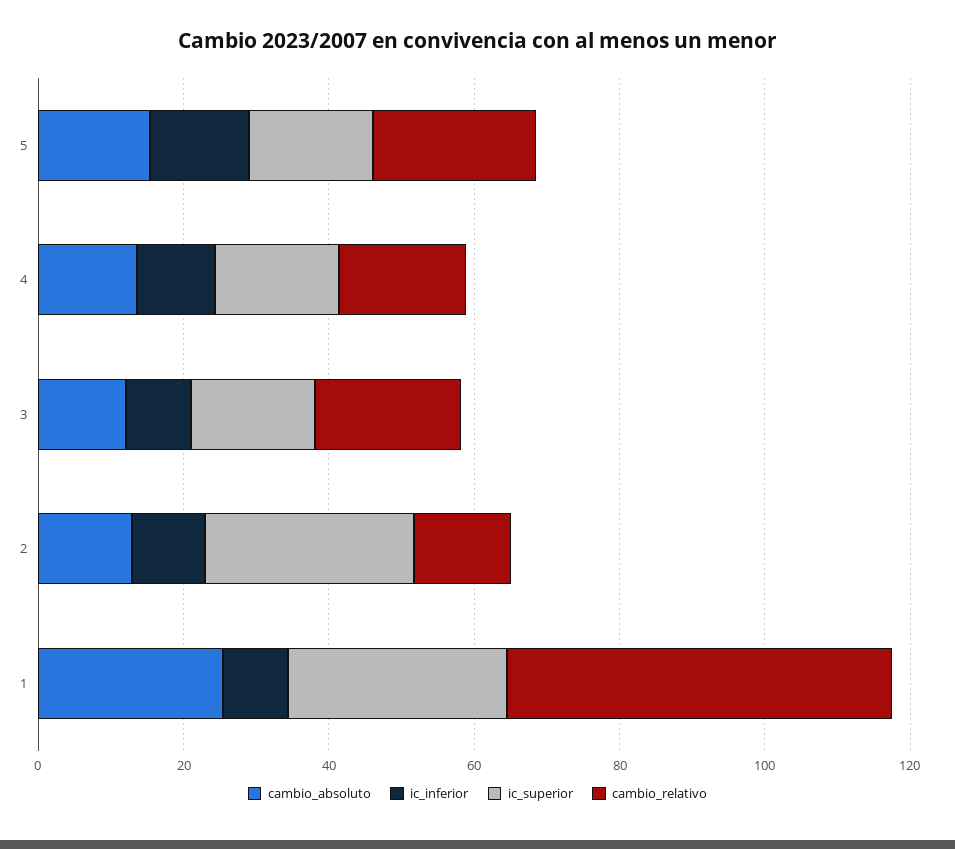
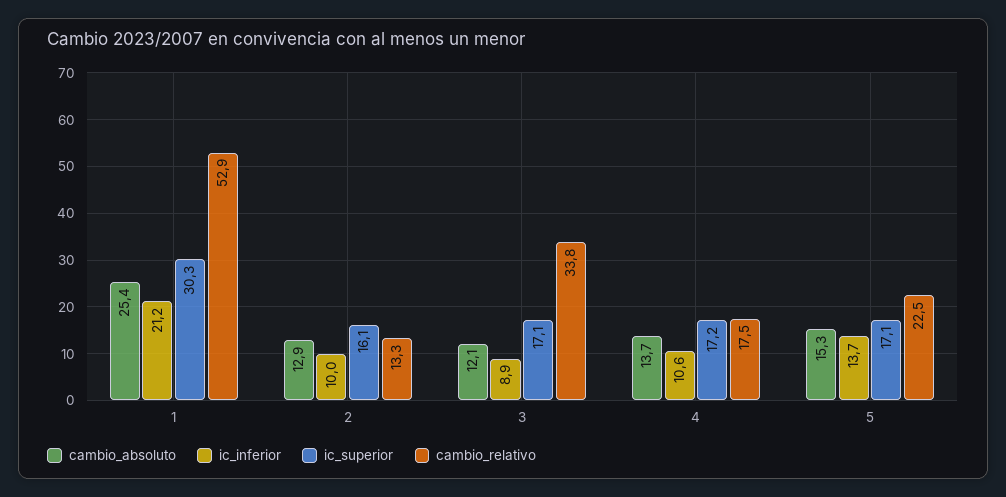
  {
    "cambio_absoluto": {
      "5": 15.3,
      "4": 13.7,
      "3": 12.1,
      "2": 12.9,
      "1": 25.4
    },
    "ic_inferior": {
      "5": 13.7,
      "4": 10.6,
      "3": 8.9,
      "2": 10,
-     "1": 10
+     "1": 21.2
    },
    "ic_superior": {
      "5": 17.1,
      "4": 17.2,
      "3": 17.1,
-     "2": 30,
+     "2": 16.1,
      "1": 30.3
    },
    "cambio_relativo": {
      "5": 22.5,
      "4": 17.5,
-     "3": 20,
+     "3": 33.8,
      "2": 13.3,
      "1": 52.9
    }
  }

